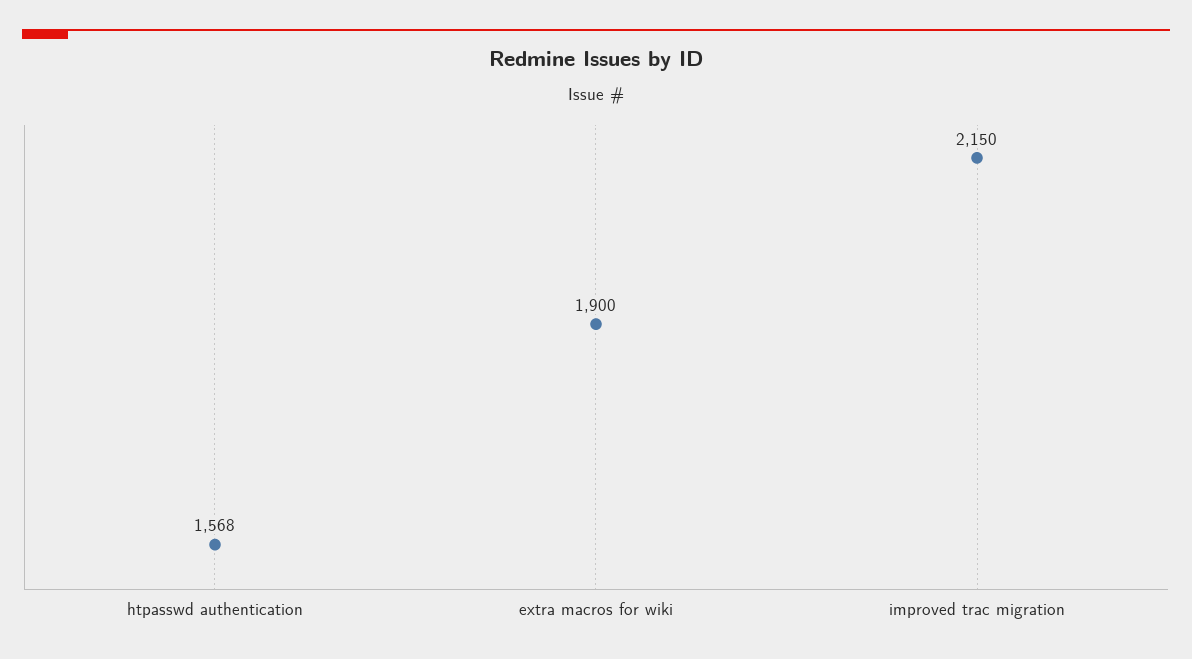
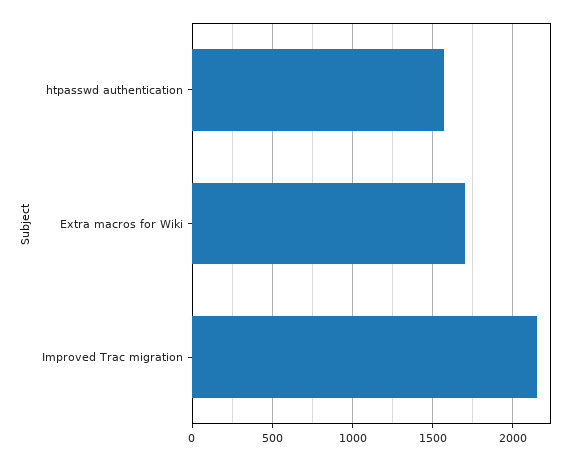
  {
    "htpasswd authentication": 1568,
-   "extra macros for wiki": 1900,
+   "extra macros for wiki": 1700,
    "improved trac migration": 2150
  }

